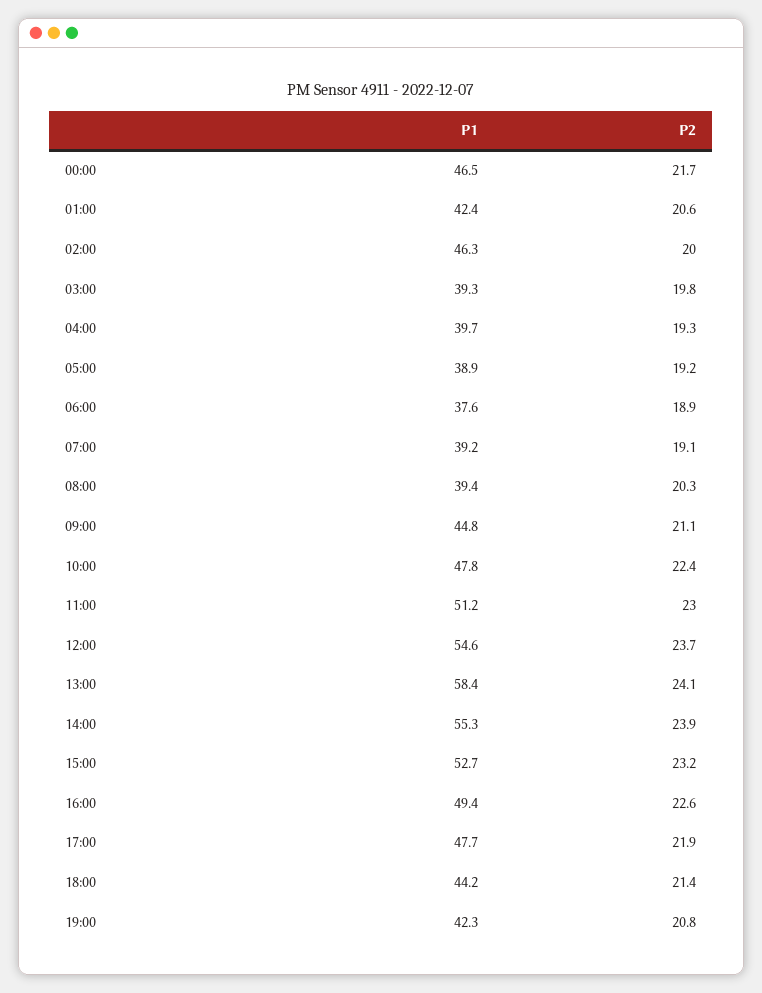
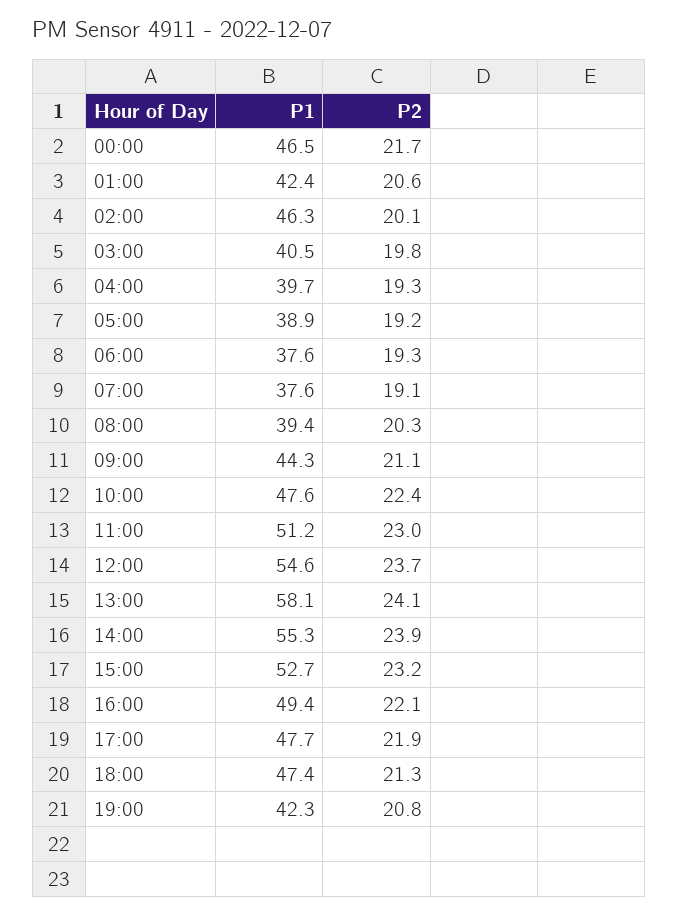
  {
    "P1": {
      "00:00": 46.5,
      "01:00": 42.4,
      "02:00": 46.3,
-     "03:00": 39.3,
+     "03:00": 40.5,
      "04:00": 39.7,
      "05:00": 38.9,
      "06:00": 37.6,
-     "07:00": 39.2,
+     "07:00": 37.6,
      "08:00": 39.4,
-     "09:00": 44.8,
+     "09:00": 44.3,
-     "10:00": 47.8,
+     "10:00": 47.6,
      "11:00": 51.2,
      "12:00": 54.6,
-     "13:00": 58.4,
+     "13:00": 58.1,
      "14:00": 55.3,
      "15:00": 52.7,
      "16:00": 49.4,
      "17:00": 47.7,
-     "18:00": 44.2,
+     "18:00": 47.4,
      "19:00": 42.3
    },
    "P2": {
      "00:00": 21.7,
      "01:00": 20.6,
-     "02:00": 20,
+     "02:00": 20.1,
      "03:00": 19.8,
      "04:00": 19.3,
      "05:00": 19.2,
-     "06:00": 18.9,
+     "06:00": 19.3,
      "07:00": 19.1,
      "08:00": 20.3,
      "09:00": 21.1,
      "10:00": 22.4,
      "11:00": 23,
      "12:00": 23.7,
      "13:00": 24.1,
      "14:00": 23.9,
      "15:00": 23.2,
-     "16:00": 22.6,
+     "16:00": 22.1,
      "17:00": 21.9,
-     "18:00": 21.4,
+     "18:00": 21.3,
      "19:00": 20.8
    }
  }

